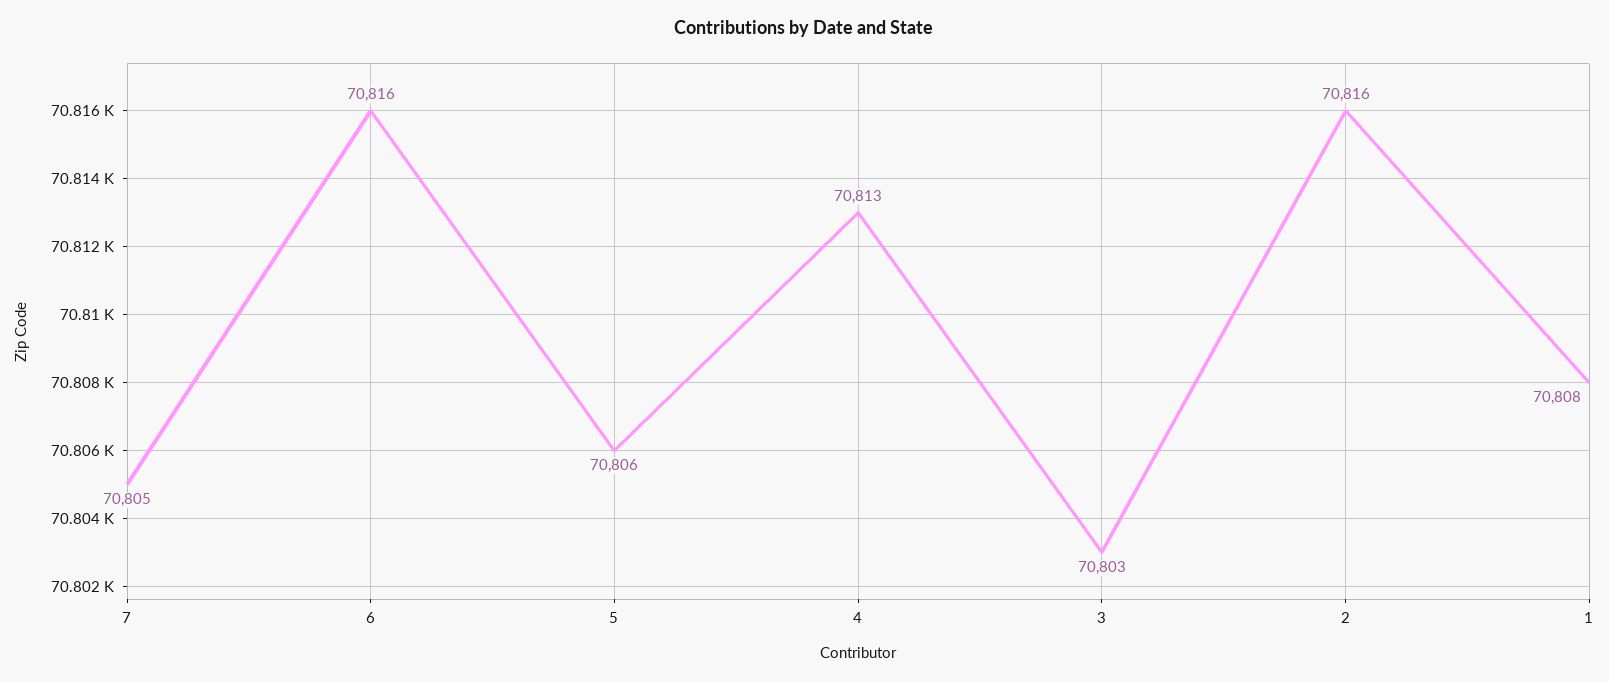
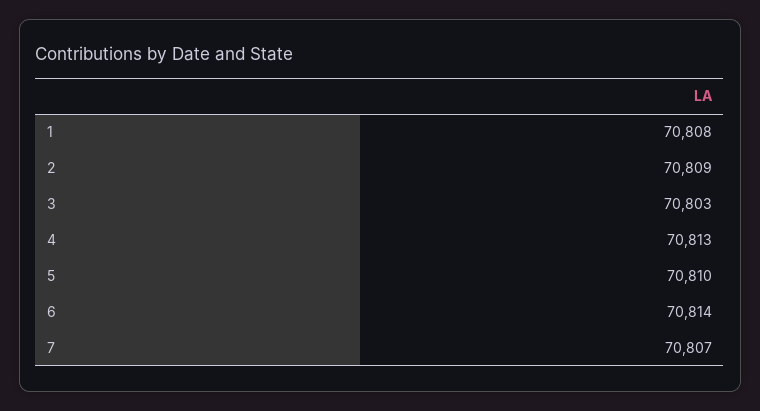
  {
-   "7": 70805,
+   "7": 70807,
-   "6": 70816,
+   "6": 70814,
-   "5": 70806,
+   "5": 70810,
    "4": 70813,
    "3": 70803,
-   "2": 70816,
+   "2": 70809,
    "1": 70808
  }

